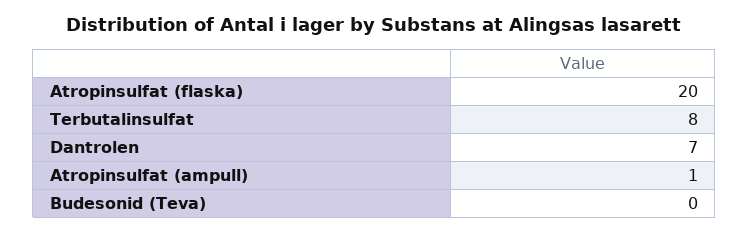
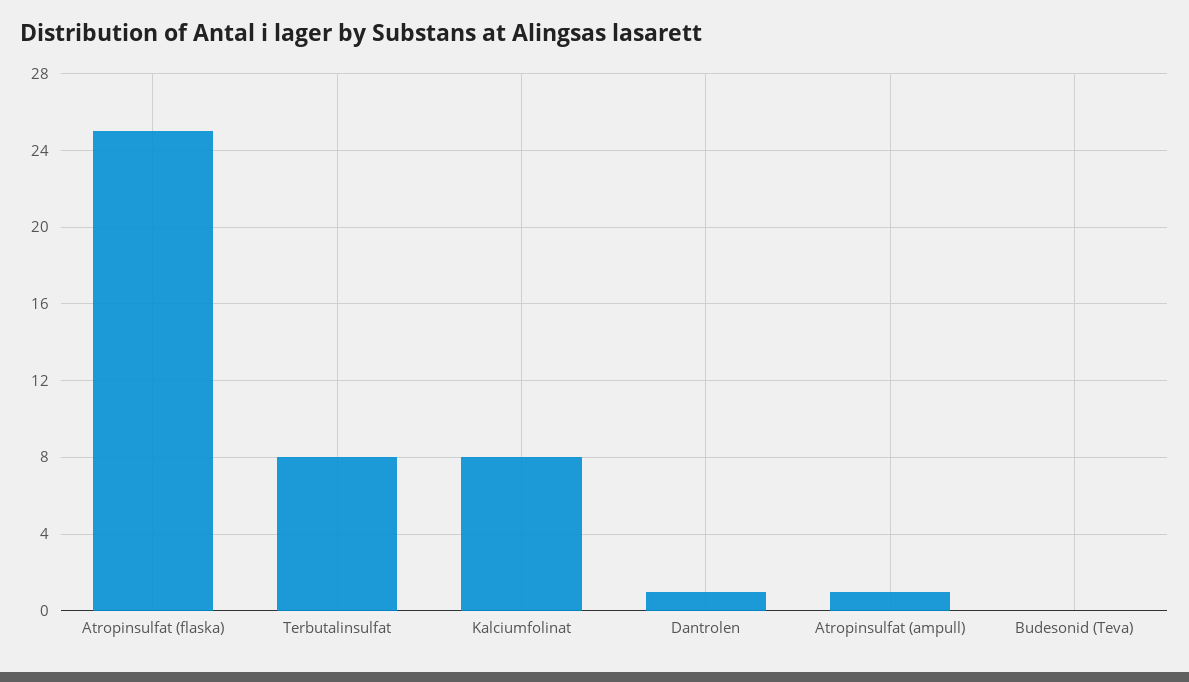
  {
-   "Atropinsulfat (flaska)": 20,
+   "Atropinsulfat (flaska)": 25,
    "Terbutalinsulfat": 8,
-   "Dantrolen": 7,
+   "Dantrolen": 1,
    "Atropinsulfat (ampull)": 1,
-   "Budesonid (Teva)": 0
+   "Budesonid (Teva)": 0,
+   "Kalciumfolinat": 8
  }

